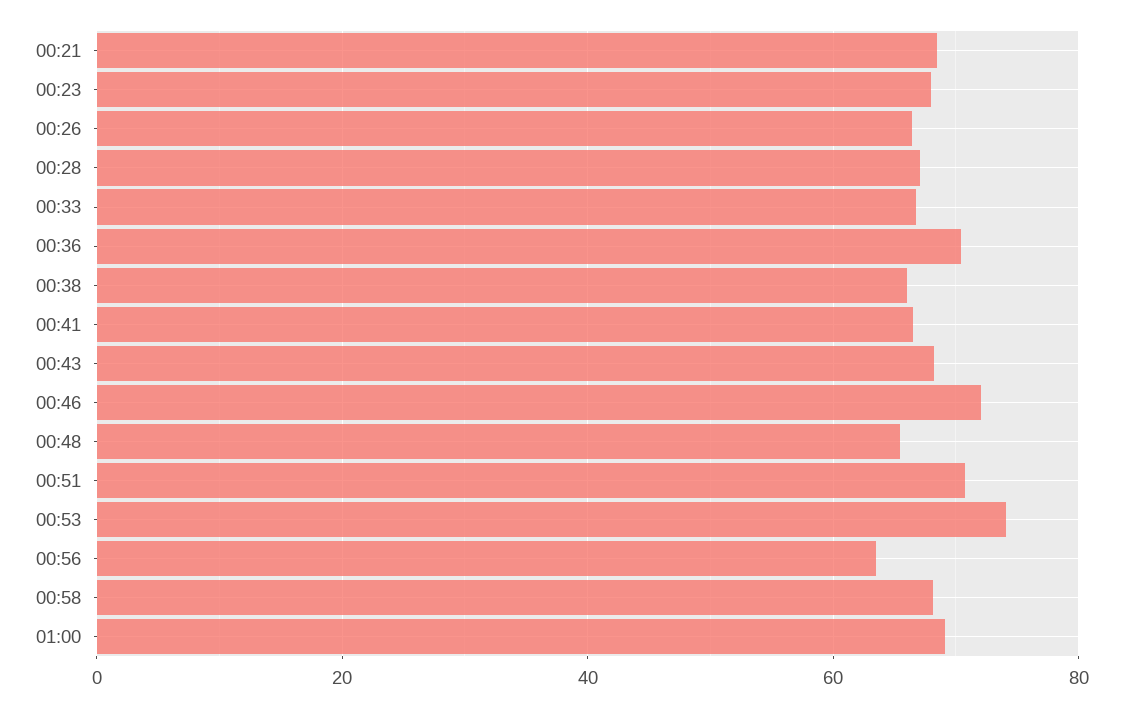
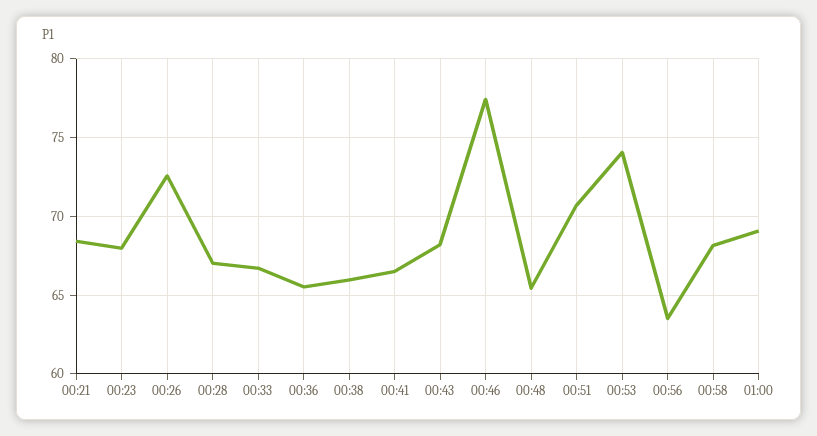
  {
    "00:21": 68.5,
    "00:23": 68,
-   "00:26": 66,
+   "00:26": 72.5,
    "00:28": 67,
    "00:33": 66.5,
-   "00:36": 70,
+   "00:36": 65.5,
    "00:38": 66,
    "00:41": 66.5,
    "00:43": 68,
-   "00:46": 72,
+   "00:46": 77.5,
    "00:48": 65.5,
    "00:51": 70.5,
    "00:53": 74,
    "00:56": 63.5,
    "00:58": 68,
    "01:00": 69
  }

